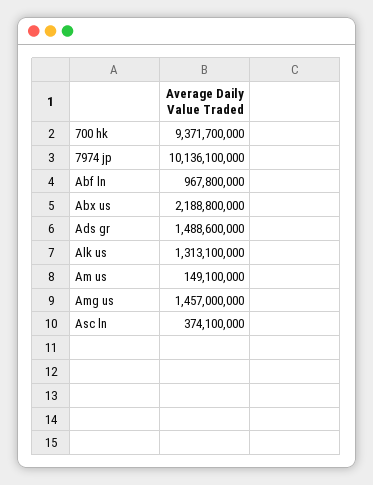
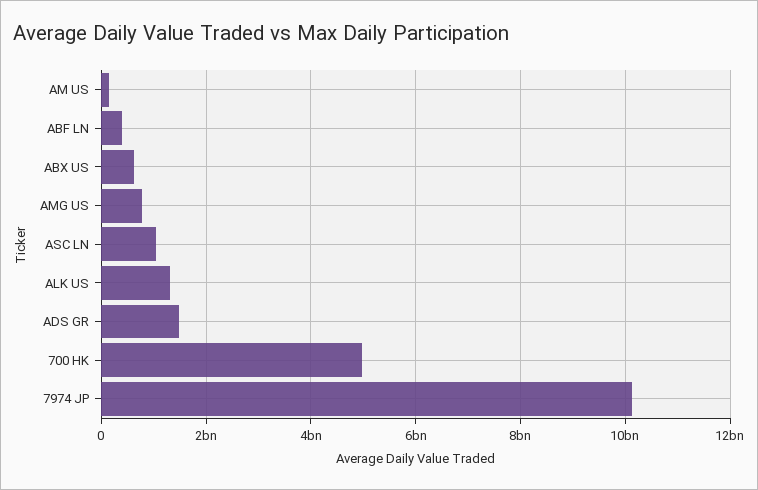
  {
-   "700 hk": 9371700000,
+   "700 hk": 5000000000,
    "7974 jp": 10136100000,
-   "Abf ln": 967800000,
+   "Abf ln": 400000000,
-   "Abx us": 2188800000,
+   "Abx us": 600000000,
    "Ads gr": 1488600000,
    "Alk us": 1313100000,
    "Am us": 149100000,
-   "Amg us": 1457000000,
+   "Amg us": 800000000,
-   "Asc ln": 374100000
+   "Asc ln": 1000000000
  }

